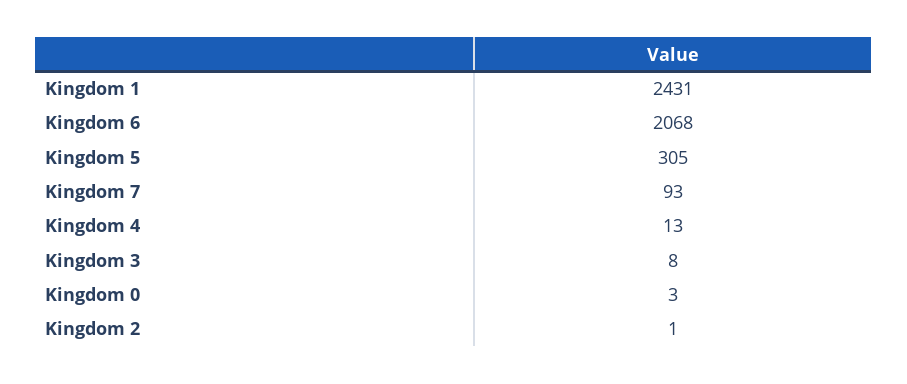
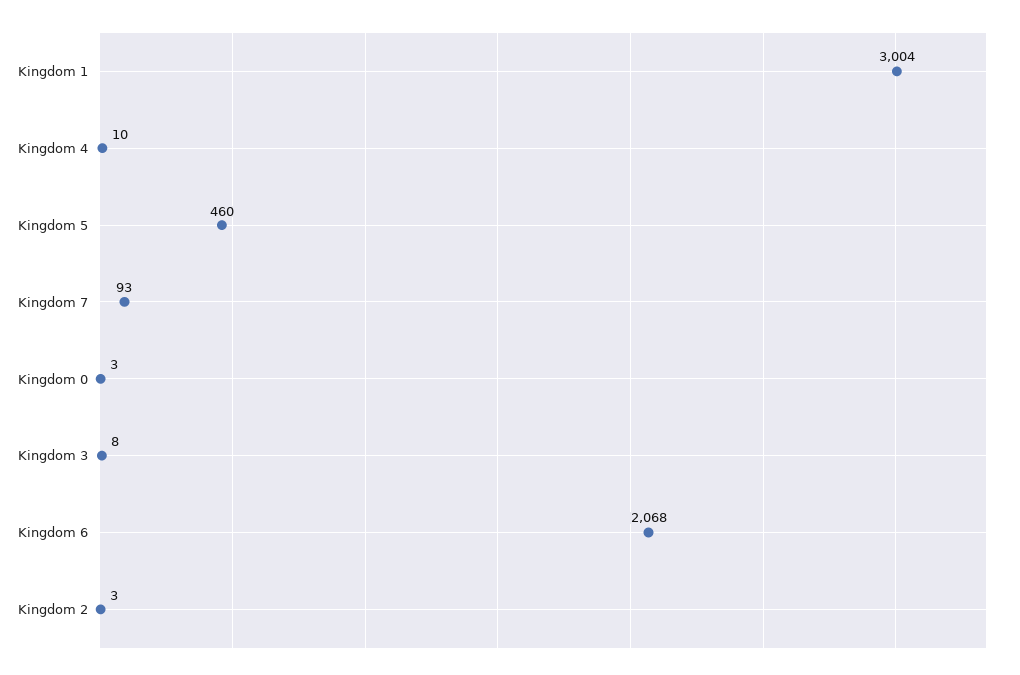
  {
-   "Kingdom 1": 2431,
+   "Kingdom 1": 3004,
    "Kingdom 6": 2068,
-   "Kingdom 5": 305,
+   "Kingdom 5": 460,
    "Kingdom 7": 93,
-   "Kingdom 4": 13,
+   "Kingdom 4": 10,
    "Kingdom 3": 8,
    "Kingdom 0": 3,
-   "Kingdom 2": 1
+   "Kingdom 2": 3
  }

